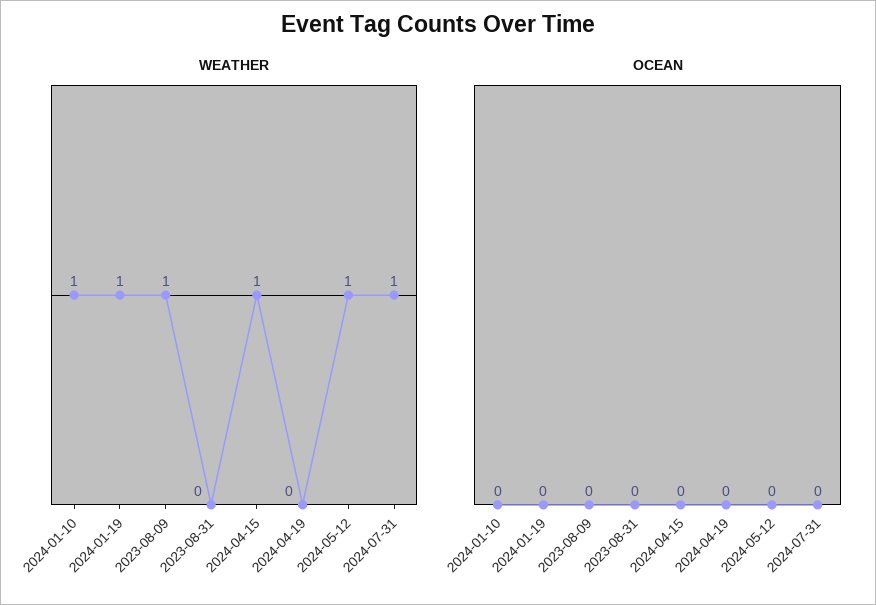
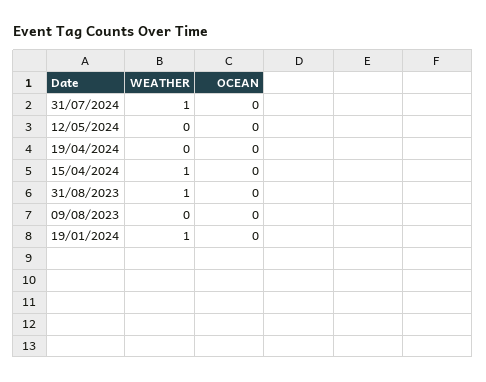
  {
    "WEATHER": {
-     "2024-01-10": 1,
      "2024-01-19": 1,
-     "2023-08-09": 1,
+     "2023-08-09": 0,
-     "2023-08-31": 0,
+     "2023-08-31": 1,
      "2024-04-15": 1,
      "2024-04-19": 0,
-     "2024-05-12": 1,
+     "2024-05-12": 0,
      "2024-07-31": 1
    },
    "OCEAN": {
-     "2024-01-10": 0,
      "2024-01-19": 0,
      "2023-08-09": 0,
      "2023-08-31": 0,
      "2024-04-15": 0,
      "2024-04-19": 0,
      "2024-05-12": 0,
      "2024-07-31": 0
    }
  }

